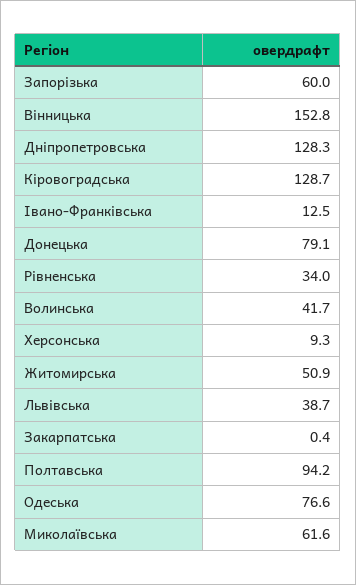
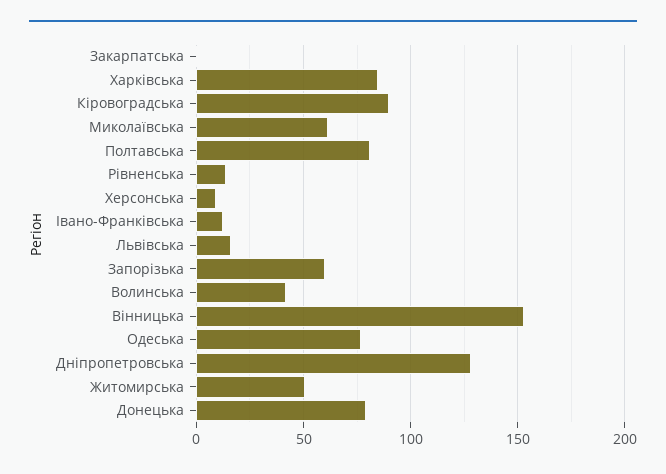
  {
    "Запорiзька": 60,
    "Вiнницька": 152.8,
    "Днiпропетровська": 128.3,
-   "Кiровоградська": 128.7,
+   "Кiровоградська": 90,
    "Iвано-Франкiвська": 12.5,
    "Донецька": 79.1,
-   "Рiвненська": 34,
+   "Рiвненська": 15,
    "Волинська": 41.7,
    "Херсонська": 9.3,
    "Житомирська": 50.9,
-   "Львiвська": 38.7,
+   "Львiвська": 15,
    "Закарпатська": 0.4,
-   "Полтавська": 94.2,
+   "Полтавська": 80,
    "Одеська": 76.6,
-   "Миколаївська": 61.6
+   "Миколаївська": 61.6,
+   "Харкiвська": 85
  }

